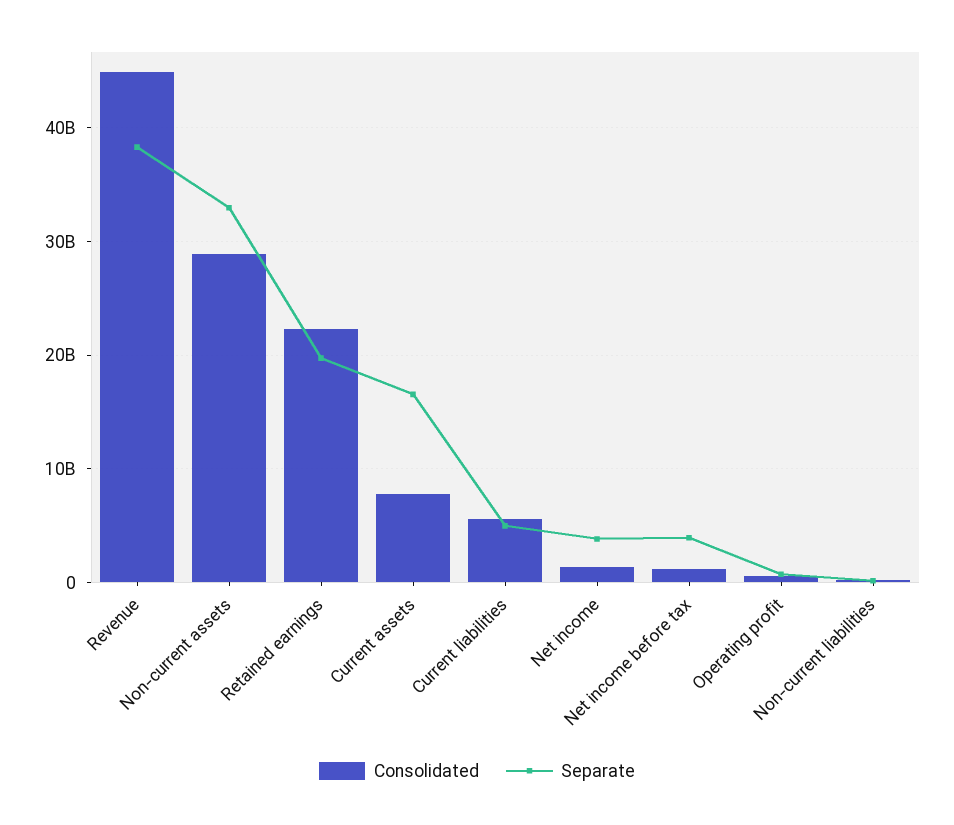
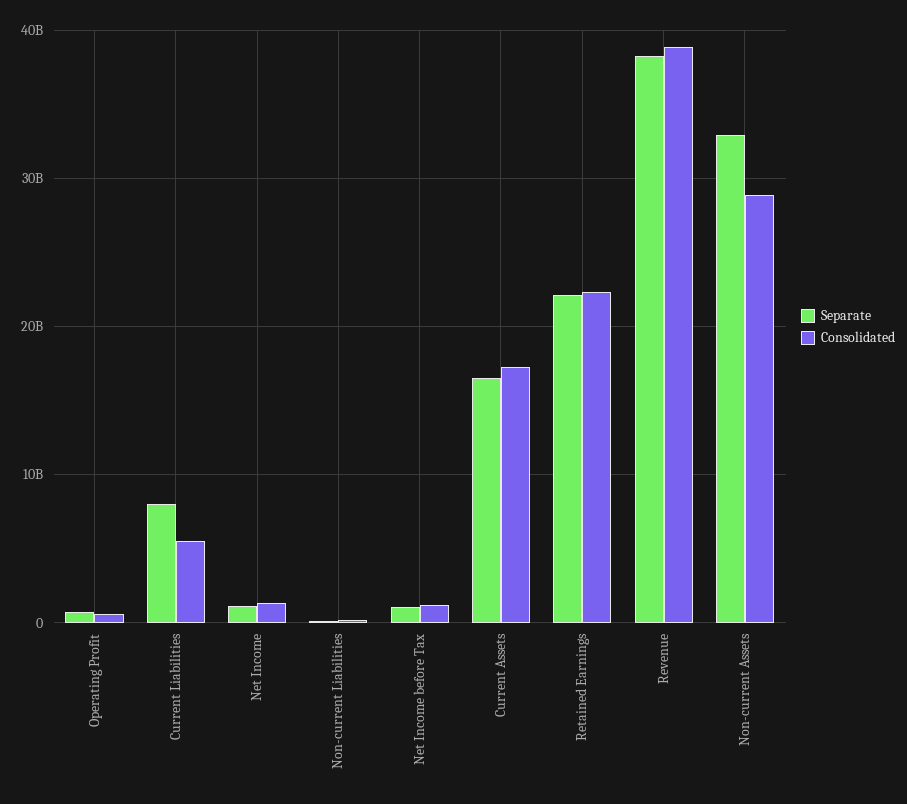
  {
    "Consolidated": {
-     "Revenue": 45000000000,
+     "Revenue": 39000000000,
      "Non-current assets": 29000000000,
      "Retained earnings": 22000000000,
-     "Current assets": 8000000000,
+     "Current assets": 17000000000,
      "Current liabilities": 6000000000,
      "Net income": 1000000000,
      "Net income before tax": 1000000000,
      "Operating profit": 1000000000,
      "Non-current liabilities": 0
    },
    "Separate": {
      "Revenue": 38000000000,
      "Non-current assets": 33000000000,
-     "Retained earnings": 20000000000,
+     "Retained earnings": 22000000000,
      "Current assets": 17000000000,
-     "Current liabilities": 5000000000,
+     "Current liabilities": 8000000000,
-     "Net income": 4000000000,
+     "Net income": 1000000000,
-     "Net income before tax": 4000000000,
+     "Net income before tax": 1000000000,
      "Operating profit": 1000000000,
      "Non-current liabilities": 0
    }
  }

